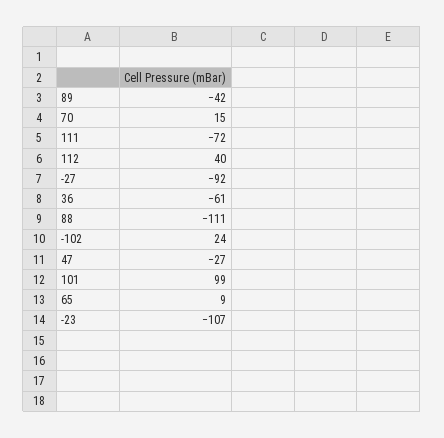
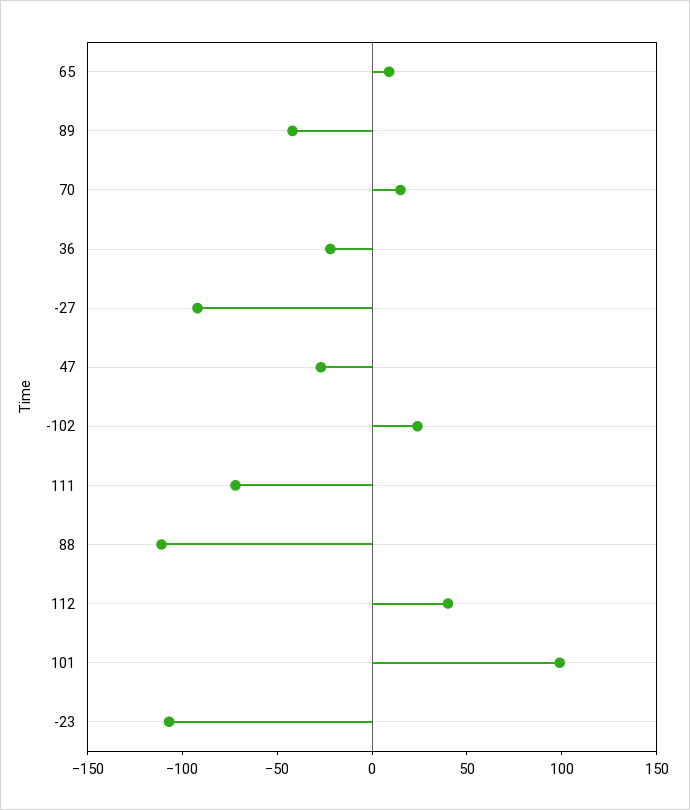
  {
    "89": -42,
    "70": 15,
    "111": -72,
    "112": 40,
    "-27": -92,
-   "36": -61,
+   "36": -20,
    "88": -111,
    "-102": 24,
    "47": -27,
    "101": 99,
    "65": 9,
    "-23": -107
  }

